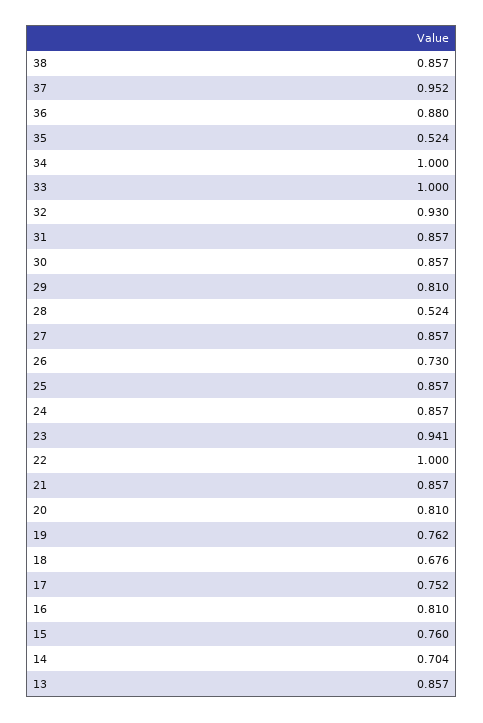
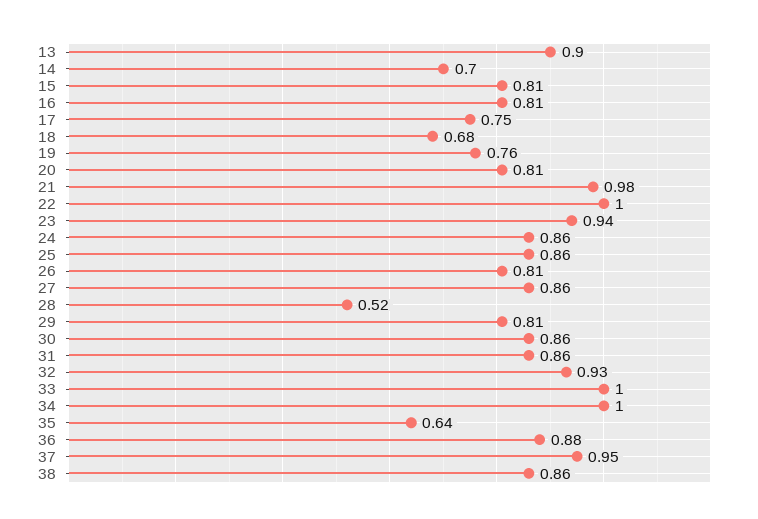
  {
    "38": 0.857,
    "37": 0.952,
    "36": 0.88,
-   "35": 0.524,
+   "35": 0.64,
    "34": 1,
    "33": 1,
    "32": 0.93,
    "31": 0.857,
    "30": 0.857,
    "29": 0.81,
    "28": 0.524,
    "27": 0.857,
-   "26": 0.73,
+   "26": 0.81,
    "25": 0.857,
    "24": 0.857,
    "23": 0.941,
    "22": 1,
-   "21": 0.857,
+   "21": 0.98,
    "20": 0.81,
    "19": 0.762,
    "18": 0.676,
    "17": 0.752,
    "16": 0.81,
-   "15": 0.76,
+   "15": 0.81,
    "14": 0.704,
-   "13": 0.857
+   "13": 0.9
  }

